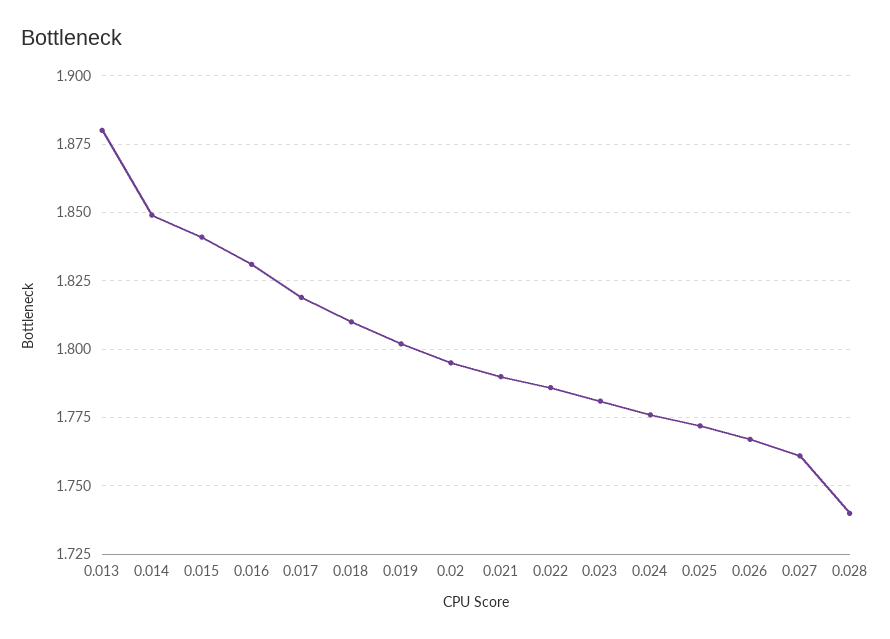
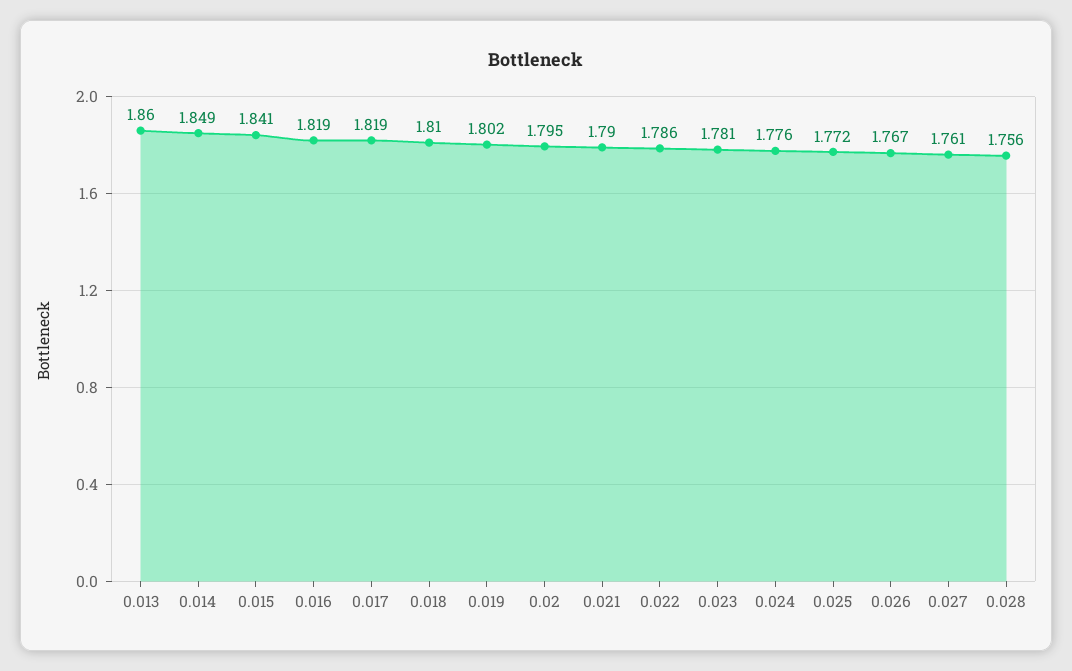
  {
-   "0.013": 1.88,
+   "0.013": 1.86,
    "0.014": 1.849,
    "0.015": 1.841,
-   "0.016": 1.83,
+   "0.016": 1.819,
    "0.017": 1.819,
    "0.018": 1.81,
    "0.019": 1.802,
    "0.02": 1.795,
    "0.021": 1.79,
    "0.022": 1.786,
    "0.023": 1.781,
    "0.024": 1.776,
    "0.025": 1.772,
    "0.026": 1.767,
    "0.027": 1.761,
-   "0.028": 1.74
+   "0.028": 1.756
  }

